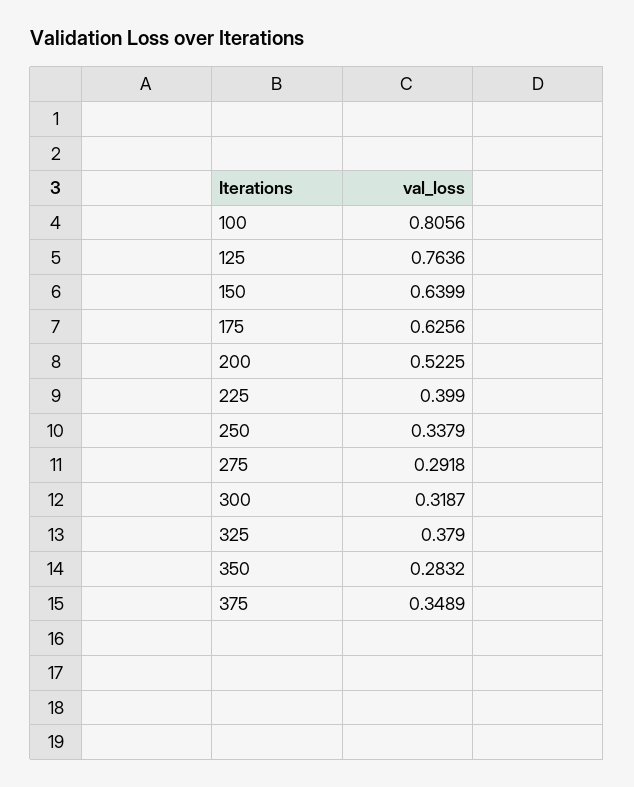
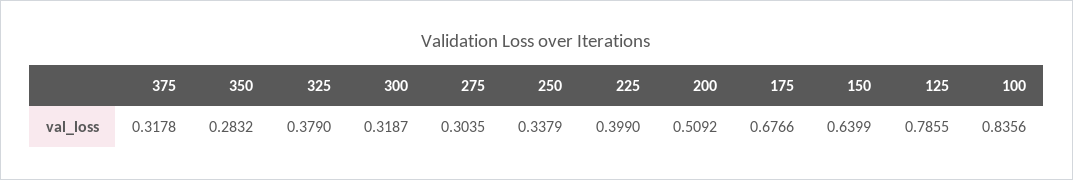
  {
-   "100": 0.8056,
+   "100": 0.8356,
-   "125": 0.7636,
+   "125": 0.7855,
    "150": 0.6399,
-   "175": 0.6256,
+   "175": 0.6766,
-   "200": 0.5225,
+   "200": 0.5092,
    "225": 0.399,
    "250": 0.3379,
-   "275": 0.2918,
+   "275": 0.3035,
    "300": 0.3187,
    "325": 0.379,
    "350": 0.2832,
-   "375": 0.3489
+   "375": 0.3178
  }

